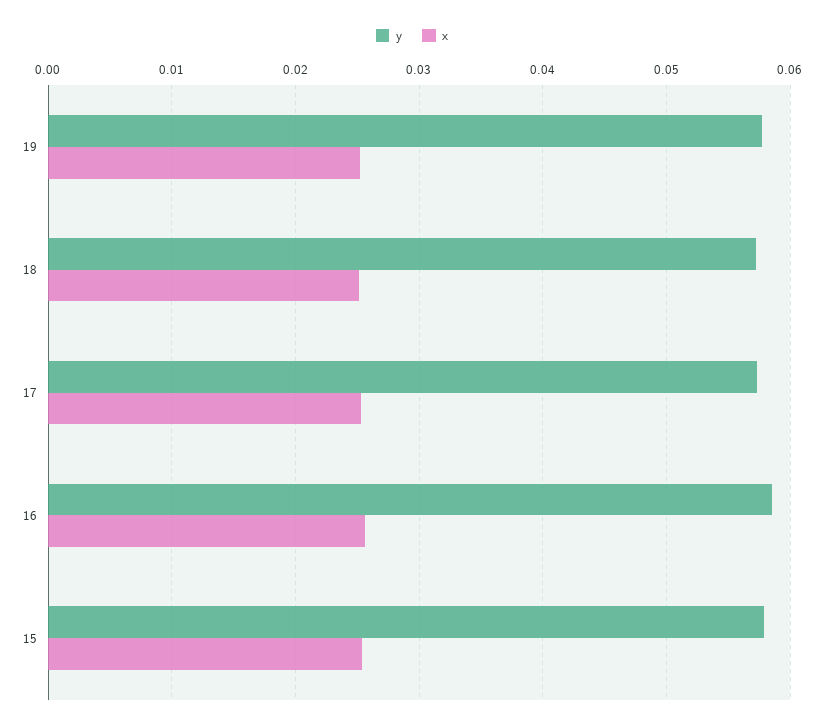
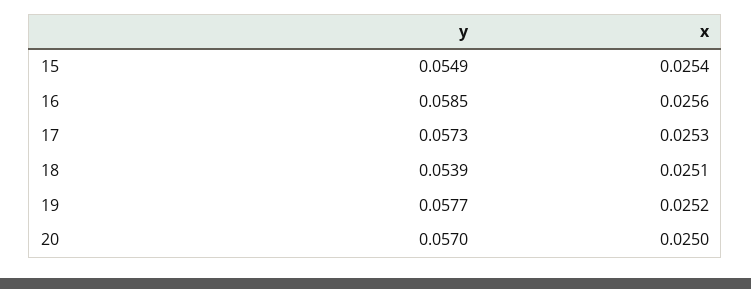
  {
    "y": {
      "19": 0.0577,
-     "18": 0.057,
+     "18": 0.0539,
      "17": 0.0573,
      "16": 0.0585,
-     "15": 0.058
+     "15": 0.0549,
+     "20": 0.057
    },
    "x": {
      "19": 0.0252,
      "18": 0.0251,
      "17": 0.0253,
      "16": 0.0256,
-     "15": 0.0254
+     "15": 0.0254,
+     "20": 0.025
    }
  }

